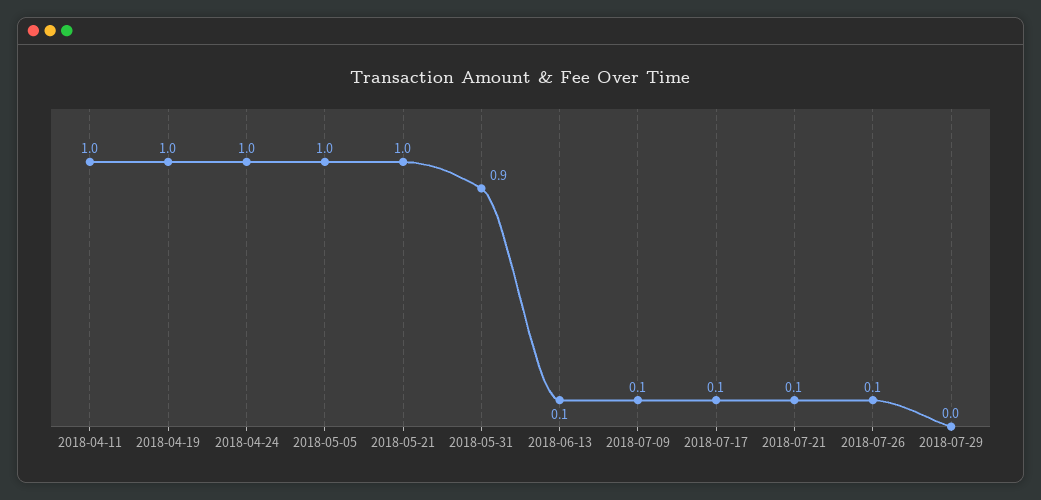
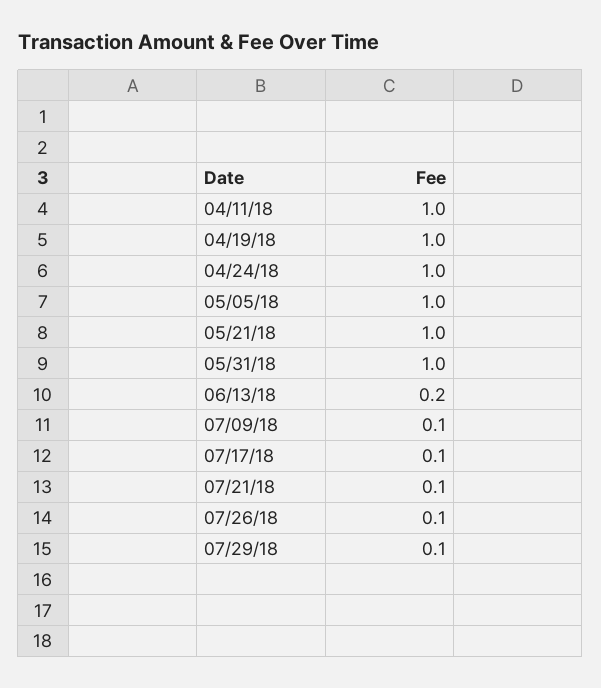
  {
    "2018-04-11": 1,
    "2018-04-19": 1,
    "2018-04-24": 1,
    "2018-05-05": 1,
    "2018-05-21": 1,
-   "2018-05-31": 0.9,
+   "2018-05-31": 1,
-   "2018-06-13": 0.1,
+   "2018-06-13": 0.2,
    "2018-07-09": 0.1,
    "2018-07-17": 0.1,
    "2018-07-21": 0.1,
    "2018-07-26": 0.1,
-   "2018-07-29": 0
+   "2018-07-29": 0.1
  }

